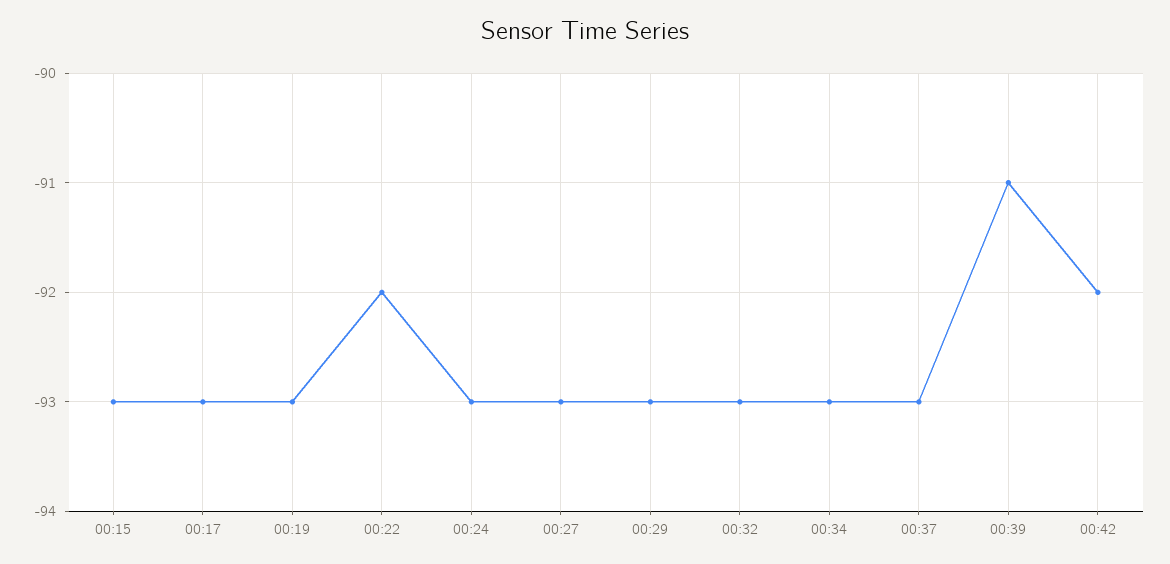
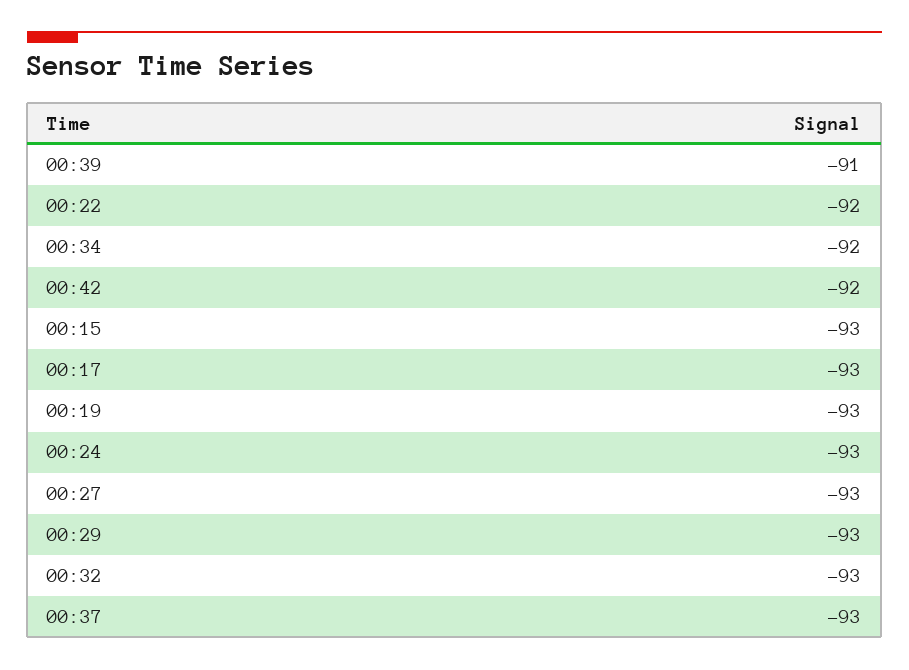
  {
    "00:15": -93,
    "00:17": -93,
    "00:19": -93,
    "00:22": -92,
    "00:24": -93,
    "00:27": -93,
    "00:29": -93,
    "00:32": -93,
-   "00:34": -93,
+   "00:34": -92,
    "00:37": -93,
    "00:39": -91,
    "00:42": -92
  }

